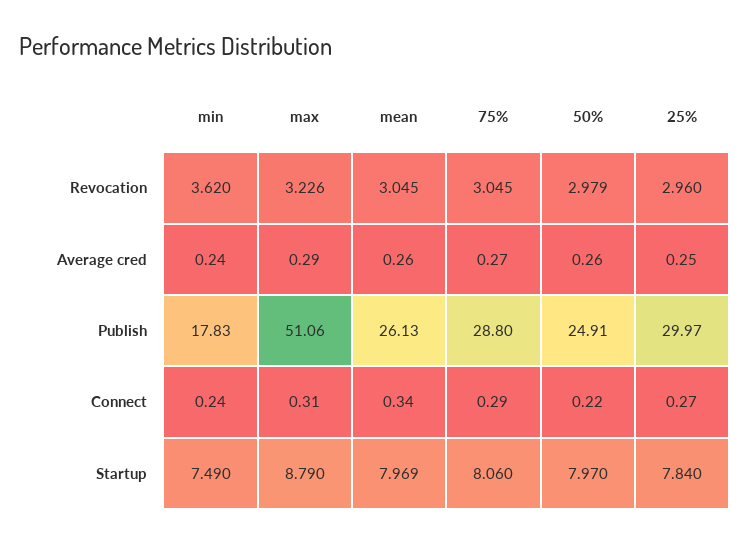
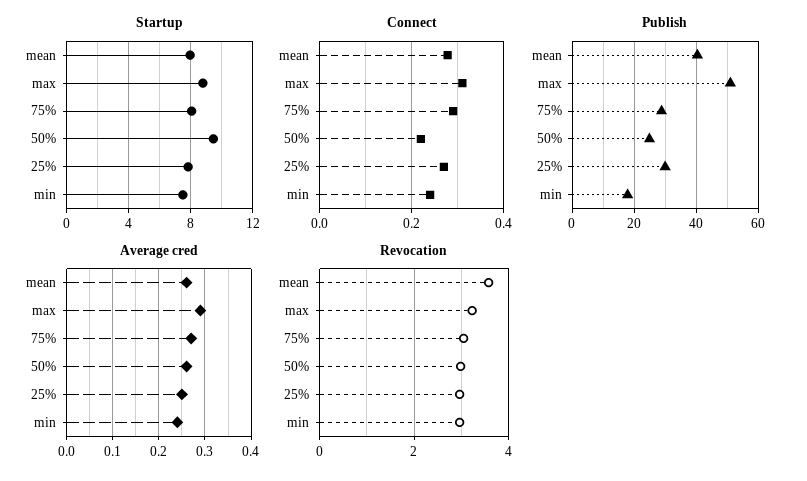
  {
    "Revocation": {
-     "min": 3.62,
+     "min": 3,
      "max": 3.226,
-     "mean": 3.045,
+     "mean": 3.6,
      "75%": 3.045,
      "50%": 2.979,
      "25%": 2.96
    },
    "Average cred": {
      "min": 0.24,
      "max": 0.29,
      "mean": 0.26,
      "75%": 0.27,
      "50%": 0.26,
      "25%": 0.25
    },
    "Publish": {
      "min": 17.83,
      "max": 51.06,
-     "mean": 26.13,
+     "mean": 40,
      "75%": 28.8,
      "50%": 24.91,
      "25%": 29.97
    },
    "Connect": {
      "min": 0.24,
      "max": 0.31,
-     "mean": 0.34,
+     "mean": 0.28,
      "75%": 0.29,
      "50%": 0.22,
      "25%": 0.27
    },
    "Startup": {
      "min": 7.49,
      "max": 8.79,
      "mean": 7.969,
      "75%": 8.06,
-     "50%": 7.97,
+     "50%": 9.5,
      "25%": 7.84
    }
  }

